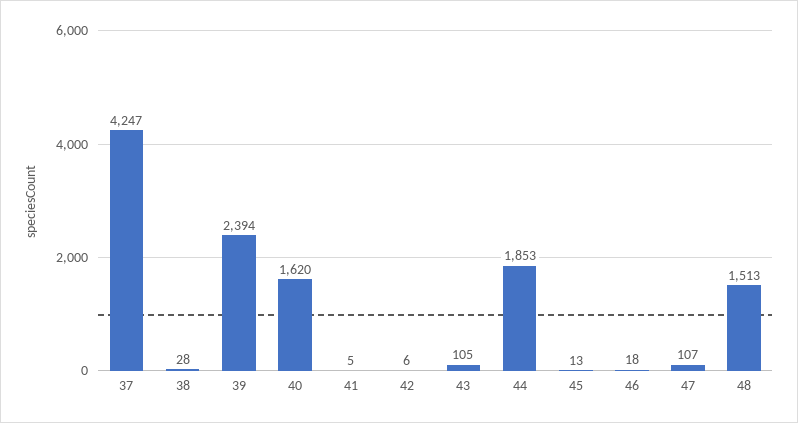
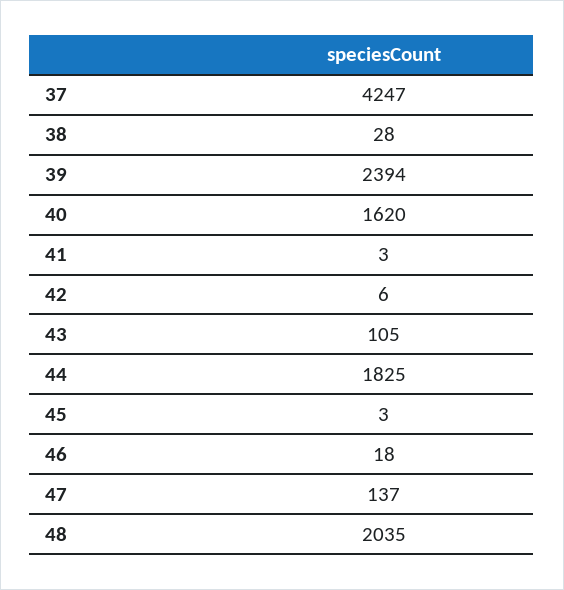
  {
    "37": 4247,
    "38": 28,
    "39": 2394,
    "40": 1620,
-   "41": 5,
+   "41": 3,
    "42": 6,
    "43": 105,
-   "44": 1853,
+   "44": 1825,
-   "45": 13,
+   "45": 3,
    "46": 18,
-   "47": 107,
+   "47": 137,
-   "48": 1513
+   "48": 2035
  }

